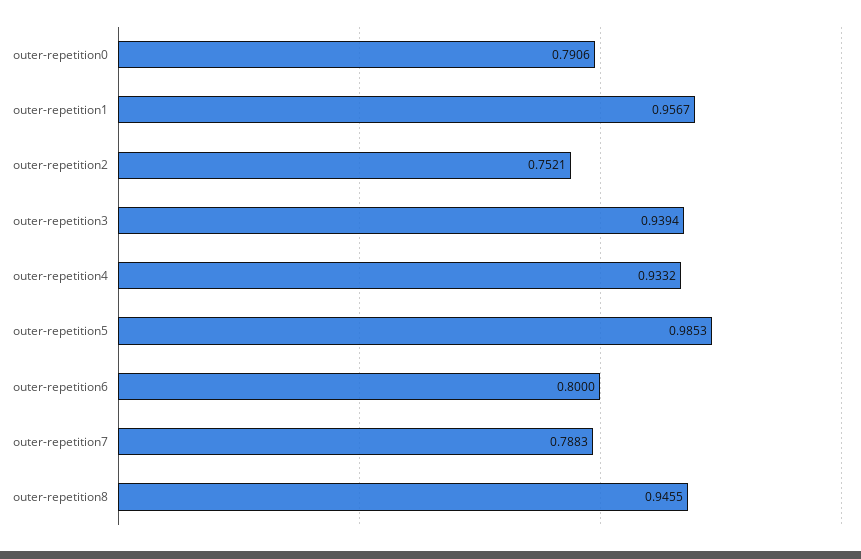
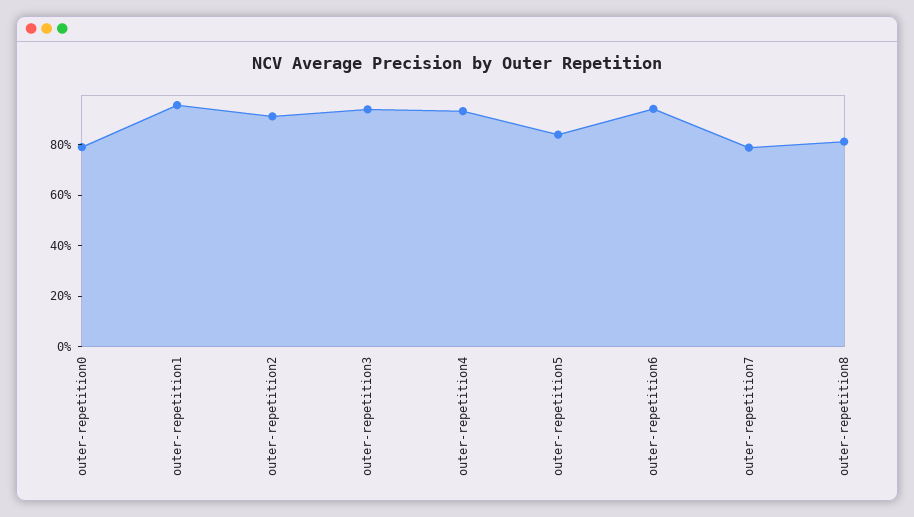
  {
    "outer-repetition0": 0.7906,
    "outer-repetition1": 0.9567,
-   "outer-repetition2": 0.7521,
+   "outer-repetition2": 0.9,
    "outer-repetition3": 0.9394,
    "outer-repetition4": 0.9332,
-   "outer-repetition5": 0.9853,
+   "outer-repetition5": 0.85,
-   "outer-repetition6": 0.8,
+   "outer-repetition6": 0.95,
    "outer-repetition7": 0.7883,
-   "outer-repetition8": 0.9455
+   "outer-repetition8": 0.8
  }

